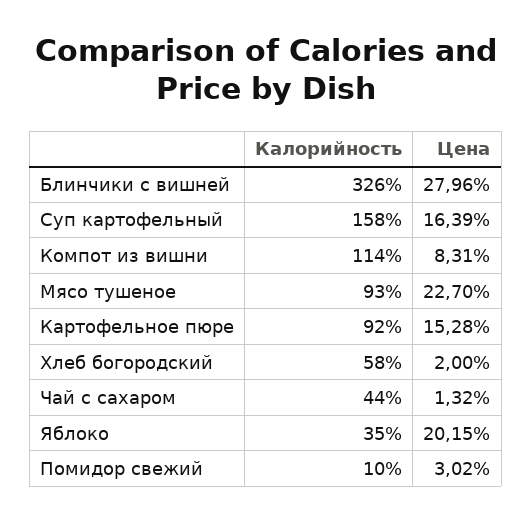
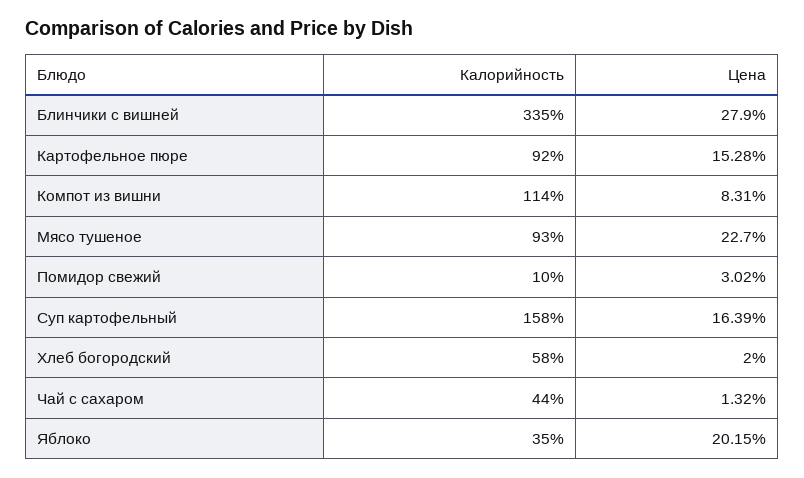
  {
    "Калорийность": {
-     "Блинчики с вишней": 326,
+     "Блинчики с вишней": 335,
      "Суп картофельный": 158,
      "Компот из вишни": 114,
      "Мясо тушеное": 93,
      "Картофельное пюре": 92,
      "Хлеб богородский": 58,
      "Чай с сахаром": 44,
      "Яблоко": 35,
      "Помидор свежий": 10
    },
    "Цена": {
-     "Блинчики с вишней": 27.96,
+     "Блинчики с вишней": 27.9,
      "Суп картофельный": 16.39,
      "Компот из вишни": 8.31,
      "Мясо тушеное": 22.7,
      "Картофельное пюре": 15.28,
      "Хлеб богородский": 2,
      "Чай с сахаром": 1.32,
      "Яблоко": 20.15,
      "Помидор свежий": 3.02
    }
  }

